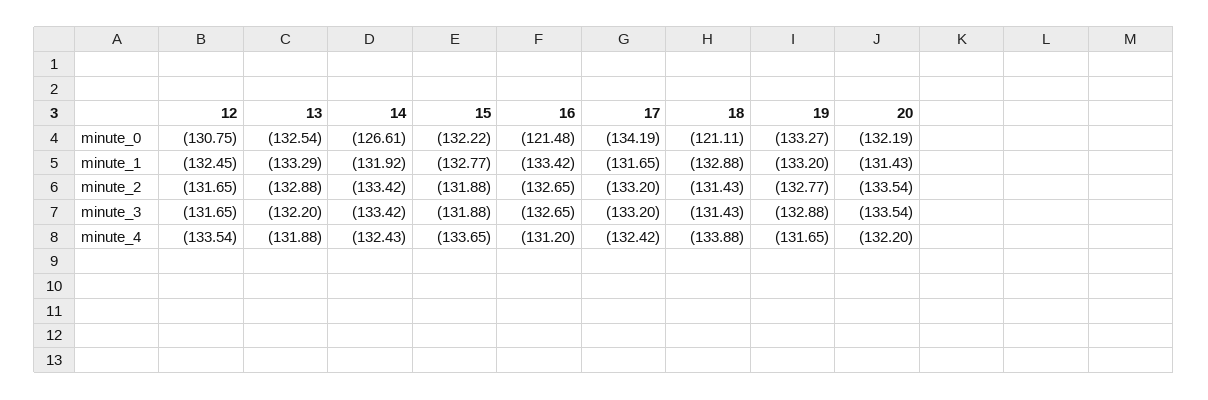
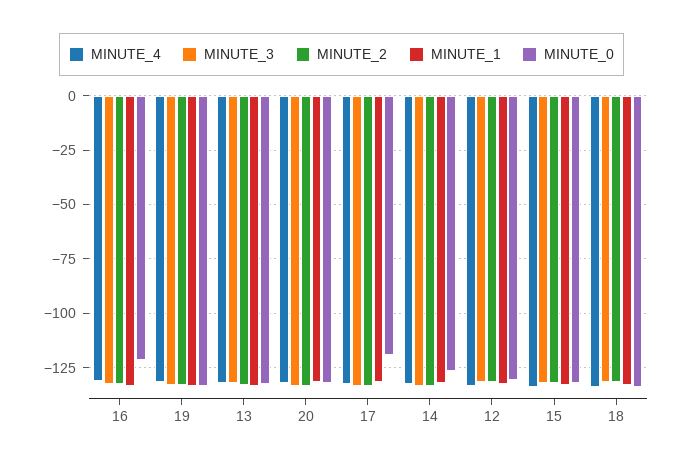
  {
    "minute_0": {
      "12": -130.75,
      "13": -132.54,
      "14": -126.61,
      "15": -132.22,
      "16": -121.48,
-     "17": -134.19,
+     "17": -120,
-     "18": -121.11,
+     "18": -135,
      "19": -133.27,
      "20": -132.19
    },
    "minute_1": {
      "12": -132.45,
      "13": -133.29,
      "14": -131.92,
      "15": -132.77,
      "16": -133.42,
      "17": -131.65,
      "18": -132.88,
      "19": -133.2,
      "20": -131.43
    },
    "minute_2": {
      "12": -131.65,
      "13": -132.88,
      "14": -133.42,
      "15": -131.88,
      "16": -132.65,
      "17": -133.2,
      "18": -131.43,
      "19": -132.77,
      "20": -133.54
    },
    "minute_3": {
      "12": -131.65,
      "13": -132.2,
      "14": -133.42,
      "15": -131.88,
      "16": -132.65,
      "17": -133.2,
      "18": -131.43,
      "19": -132.88,
      "20": -133.54
    },
    "minute_4": {
      "12": -133.54,
      "13": -131.88,
      "14": -132.43,
      "15": -133.65,
      "16": -131.2,
      "17": -132.42,
      "18": -133.88,
      "19": -131.65,
      "20": -132.2
    }
  }

